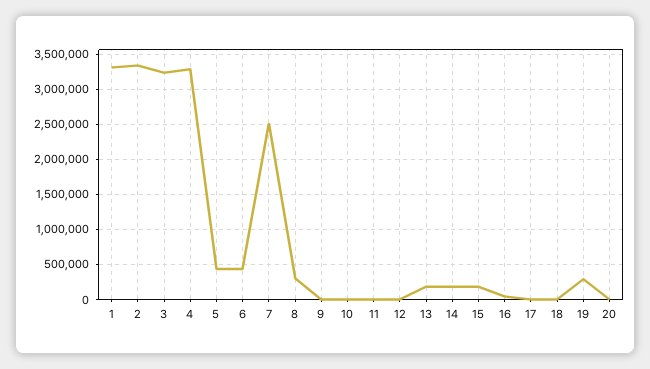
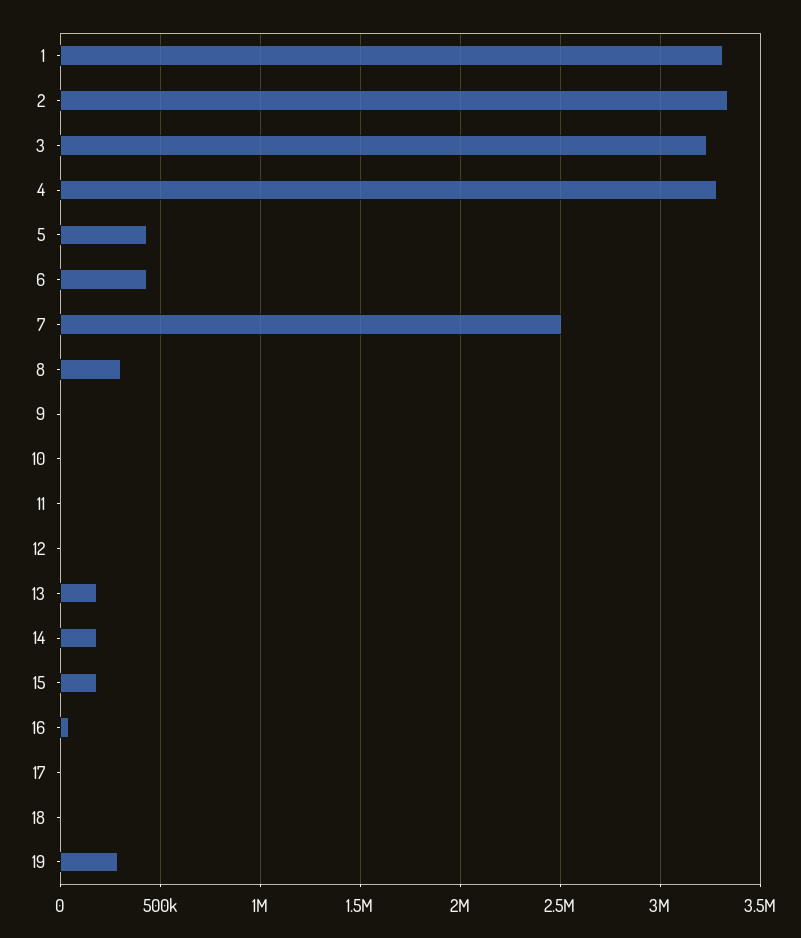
  {
    "1": 3300000,
    "2": 3350000,
    "3": 3250000,
    "4": 3300000,
    "5": 450000,
    "6": 450000,
    "7": 2500000,
    "8": 300000,
    "9": 0,
    "10": 0,
    "11": 0,
    "12": 0,
    "13": 200000,
    "14": 200000,
    "15": 200000,
    "16": 50000,
    "17": 0,
    "18": 0,
-   "19": 300000,
+   "19": 300000
-   "20": 0
  }

